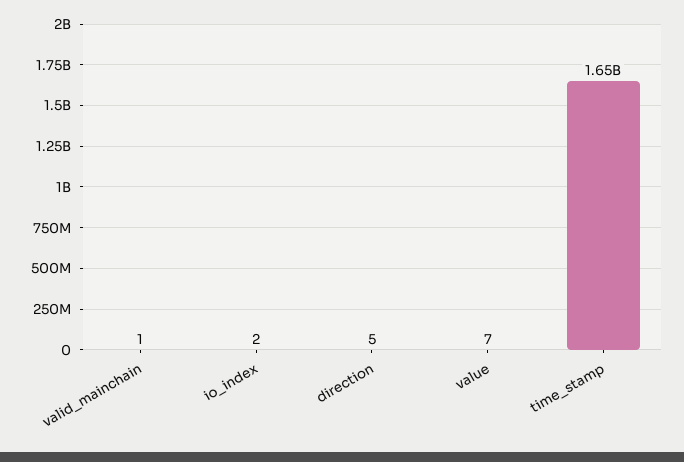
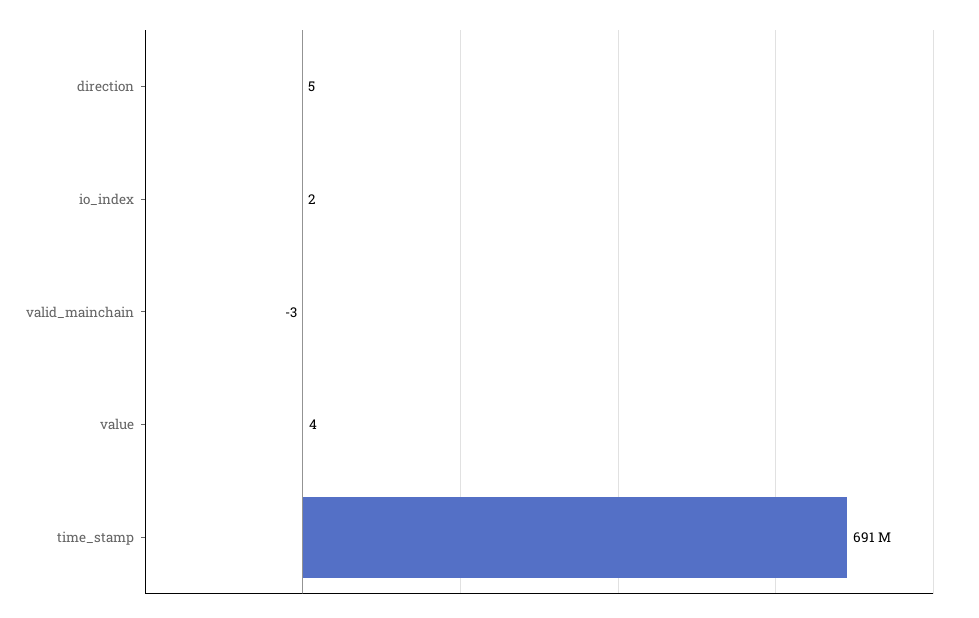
  {
-   "valid_mainchain": 1,
+   "valid_mainchain": -3,
    "io_index": 2,
    "direction": 5,
-   "value": 7,
+   "value": 4,
-   "time_stamp": 1650000000
+   "time_stamp": 691000000
  }

